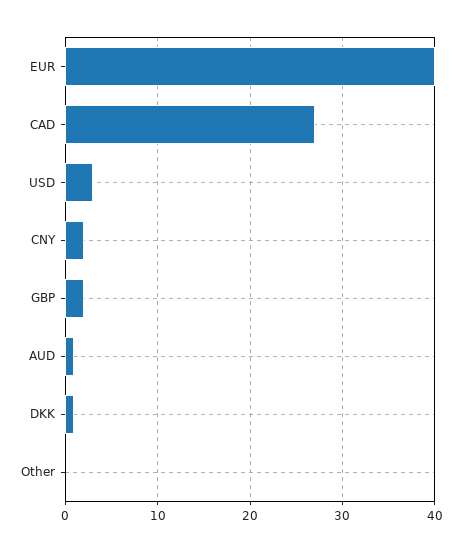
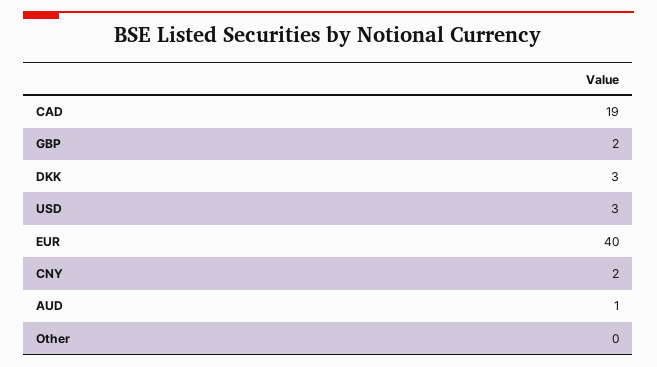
  {
    "EUR": 40,
-   "CAD": 27,
+   "CAD": 19,
    "USD": 3,
    "CNY": 2,
    "GBP": 2,
    "AUD": 1,
-   "DKK": 1,
+   "DKK": 3,
    "Other": 0
  }

